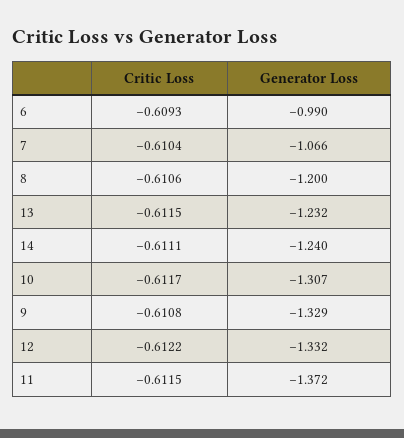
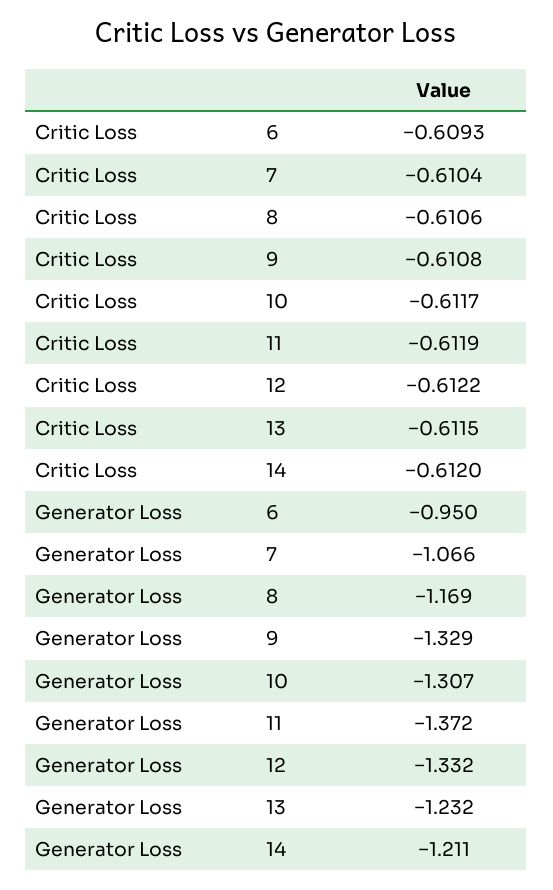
  {
    "Critic Loss": {
      "6": -0.6093,
      "7": -0.6104,
      "8": -0.6106,
      "13": -0.6115,
-     "14": -0.6111,
+     "14": -0.612,
      "10": -0.6117,
      "9": -0.6108,
      "12": -0.6122,
-     "11": -0.6115
+     "11": -0.6119
    },
    "Generator Loss": {
-     "6": -0.99,
+     "6": -0.95,
      "7": -1.066,
-     "8": -1.2,
+     "8": -1.169,
      "13": -1.232,
-     "14": -1.24,
+     "14": -1.211,
      "10": -1.307,
      "9": -1.329,
      "12": -1.332,
      "11": -1.372
    }
  }

